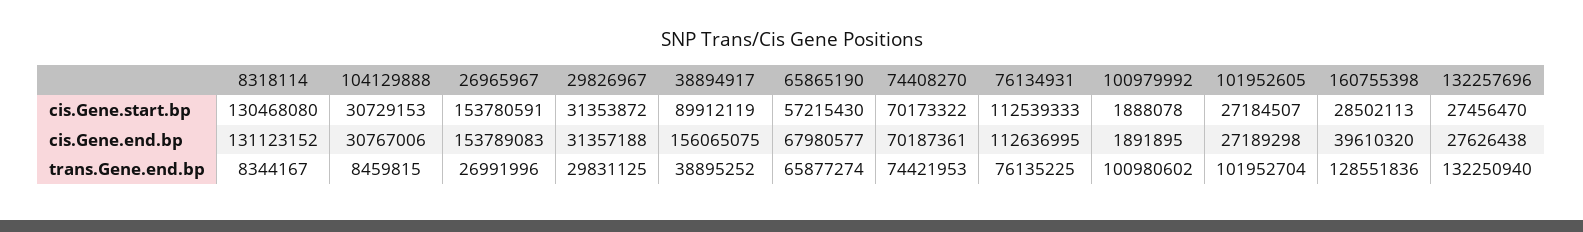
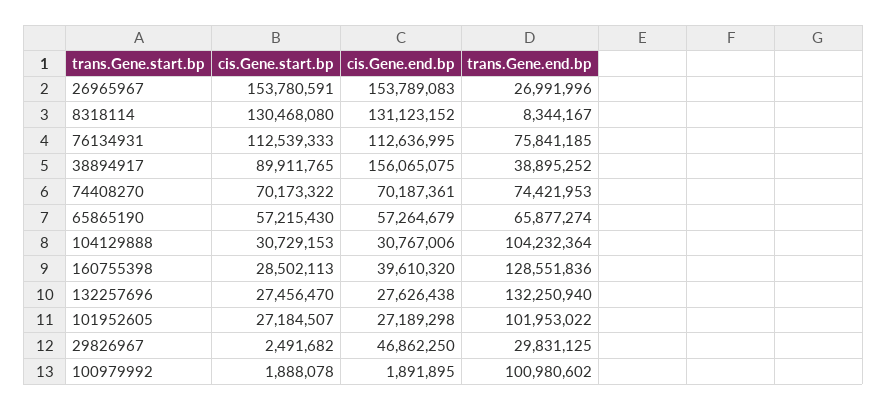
  {
    "8318114": {
      "cis.Gene.start.bp": 130468080,
      "cis.Gene.end.bp": 131123152,
      "trans.Gene.end.bp": 8344167
    },
    "104129888": {
      "cis.Gene.start.bp": 30729153,
      "cis.Gene.end.bp": 30767006,
-     "trans.Gene.end.bp": 8459815
+     "trans.Gene.end.bp": 104232364
    },
    "26965967": {
      "cis.Gene.start.bp": 153780591,
      "cis.Gene.end.bp": 153789083,
      "trans.Gene.end.bp": 26991996
    },
    "29826967": {
-     "cis.Gene.start.bp": 31353872,
+     "cis.Gene.start.bp": 2491682,
-     "cis.Gene.end.bp": 31357188,
+     "cis.Gene.end.bp": 46862250,
      "trans.Gene.end.bp": 29831125
    },
    "38894917": {
-     "cis.Gene.start.bp": 89912119,
+     "cis.Gene.start.bp": 89911765,
      "cis.Gene.end.bp": 156065075,
      "trans.Gene.end.bp": 38895252
    },
    "65865190": {
      "cis.Gene.start.bp": 57215430,
-     "cis.Gene.end.bp": 67980577,
+     "cis.Gene.end.bp": 57264679,
      "trans.Gene.end.bp": 65877274
    },
    "74408270": {
      "cis.Gene.start.bp": 70173322,
      "cis.Gene.end.bp": 70187361,
      "trans.Gene.end.bp": 74421953
    },
    "76134931": {
      "cis.Gene.start.bp": 112539333,
      "cis.Gene.end.bp": 112636995,
-     "trans.Gene.end.bp": 76135225
+     "trans.Gene.end.bp": 75841185
    },
    "100979992": {
      "cis.Gene.start.bp": 1888078,
      "cis.Gene.end.bp": 1891895,
      "trans.Gene.end.bp": 100980602
    },
    "101952605": {
      "cis.Gene.start.bp": 27184507,
      "cis.Gene.end.bp": 27189298,
-     "trans.Gene.end.bp": 101952704
+     "trans.Gene.end.bp": 101953022
    },
    "160755398": {
      "cis.Gene.start.bp": 28502113,
      "cis.Gene.end.bp": 39610320,
      "trans.Gene.end.bp": 128551836
    },
    "132257696": {
      "cis.Gene.start.bp": 27456470,
      "cis.Gene.end.bp": 27626438,
      "trans.Gene.end.bp": 132250940
    }
  }

